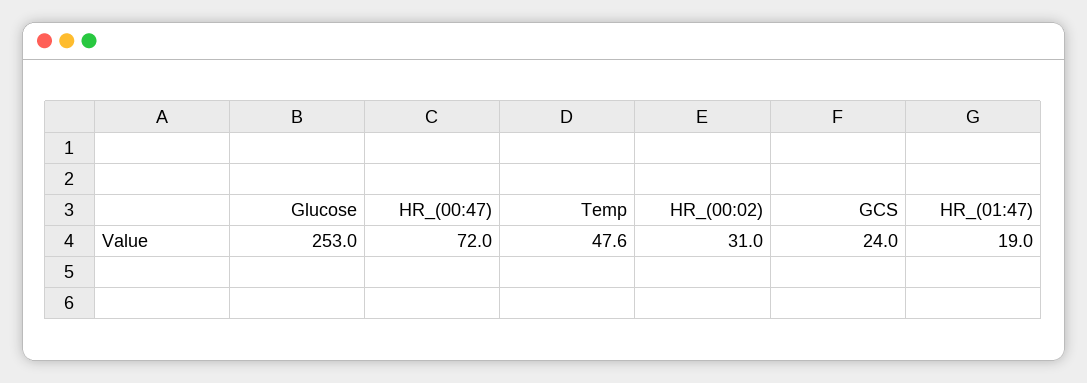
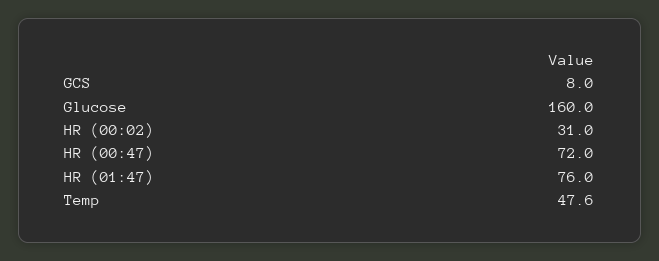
  {
-   "Glucose": 253,
+   "Glucose": 160,
    "HR_(00:47)": 72,
    "Temp": 47.6,
    "HR_(00:02)": 31,
-   "GCS": 24,
+   "GCS": 8,
-   "HR_(01:47)": 19
+   "HR_(01:47)": 76
  }

